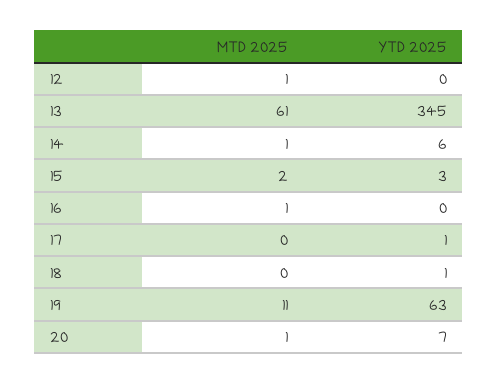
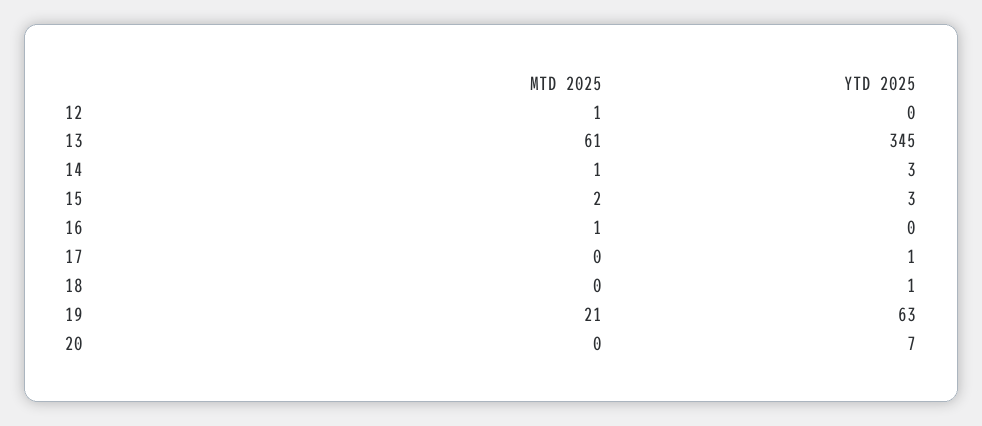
  {
    "MTD 2025": {
      "12": 1,
      "13": 61,
      "14": 1,
      "15": 2,
      "16": 1,
      "17": 0,
      "18": 0,
-     "19": 11,
+     "19": 21,
-     "20": 1
+     "20": 0
    },
    "YTD 2025": {
      "12": 0,
      "13": 345,
-     "14": 6,
+     "14": 3,
      "15": 3,
      "16": 0,
      "17": 1,
      "18": 1,
      "19": 63,
      "20": 7
    }
  }

